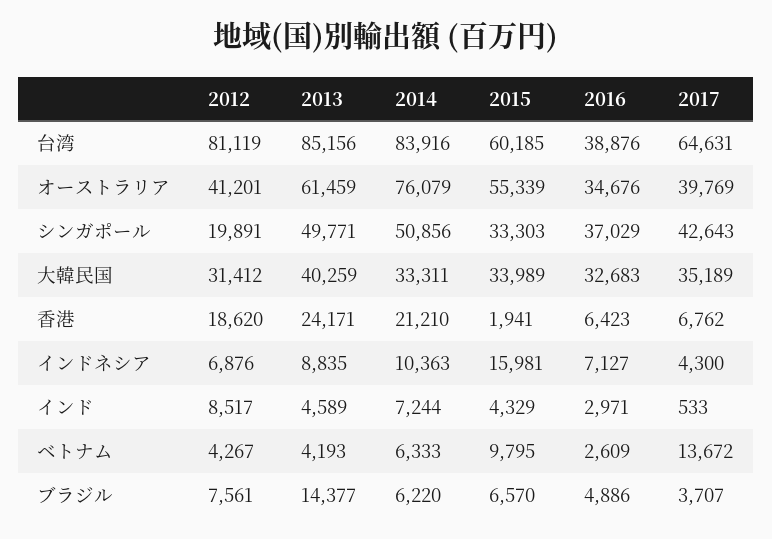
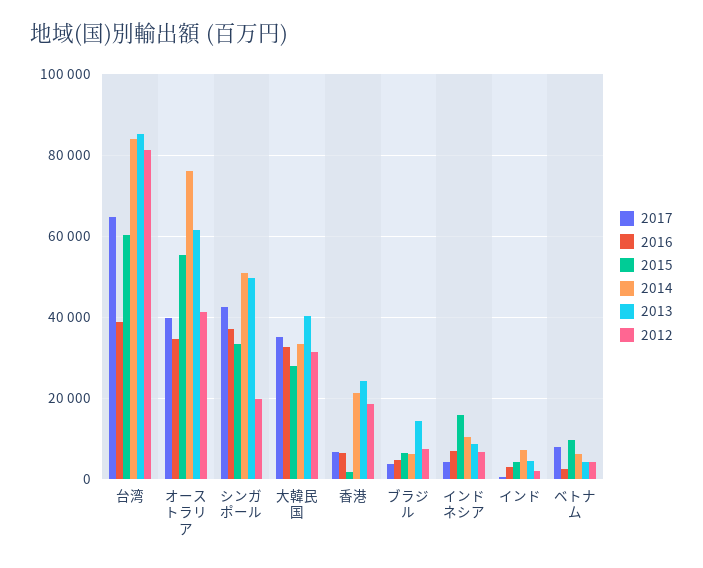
  {
    "2012": {
      "台湾": 81119,
      "オーストラリア": 41201,
      "シンガポール": 19891,
      "大韓民国": 31412,
      "香港": 18620,
      "インドネシア": 6876,
-     "インド": 8517,
+     "インド": 2000,
      "ベトナム": 4267,
      "ブラジル": 7561
    },
    "2013": {
      "台湾": 85156,
      "オーストラリア": 61459,
      "シンガポール": 49771,
      "大韓民国": 40259,
      "香港": 24171,
      "インドネシア": 8835,
      "インド": 4589,
      "ベトナム": 4193,
      "ブラジル": 14377
    },
    "2014": {
      "台湾": 83916,
      "オーストラリア": 76079,
      "シンガポール": 50856,
      "大韓民国": 33311,
      "香港": 21210,
      "インドネシア": 10363,
      "インド": 7244,
      "ベトナム": 6333,
      "ブラジル": 6220
    },
    "2015": {
      "台湾": 60185,
      "オーストラリア": 55339,
      "シンガポール": 33303,
-     "大韓民国": 33989,
+     "大韓民国": 28000,
      "香港": 1941,
      "インドネシア": 15981,
      "インド": 4329,
      "ベトナム": 9795,
      "ブラジル": 6570
    },
    "2016": {
      "台湾": 38876,
      "オーストラリア": 34676,
      "シンガポール": 37029,
      "大韓民国": 32683,
      "香港": 6423,
      "インドネシア": 7127,
      "インド": 2971,
      "ベトナム": 2609,
      "ブラジル": 4886
    },
    "2017": {
      "台湾": 64631,
      "オーストラリア": 39769,
      "シンガポール": 42643,
      "大韓民国": 35189,
      "香港": 6762,
      "インドネシア": 4300,
      "インド": 533,
-     "ベトナム": 13672,
+     "ベトナム": 8000,
      "ブラジル": 3707
    }
  }

